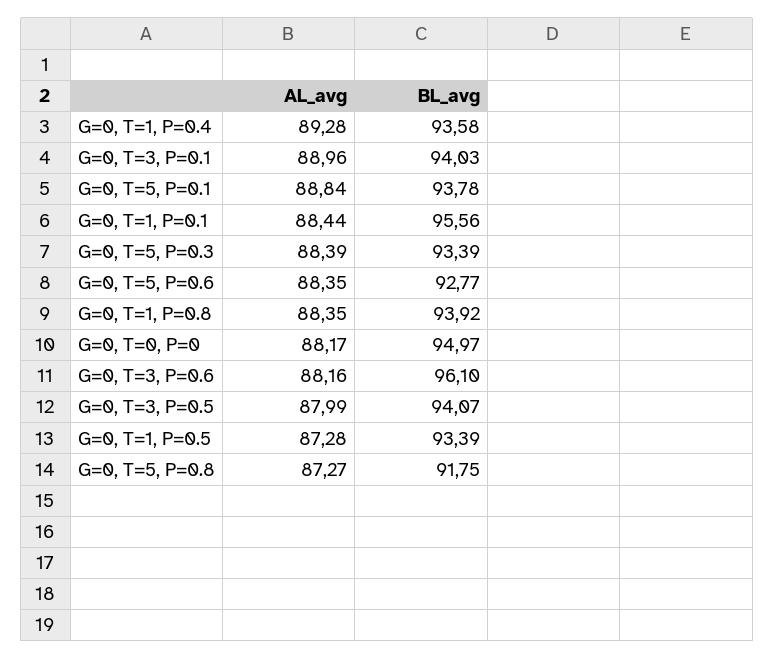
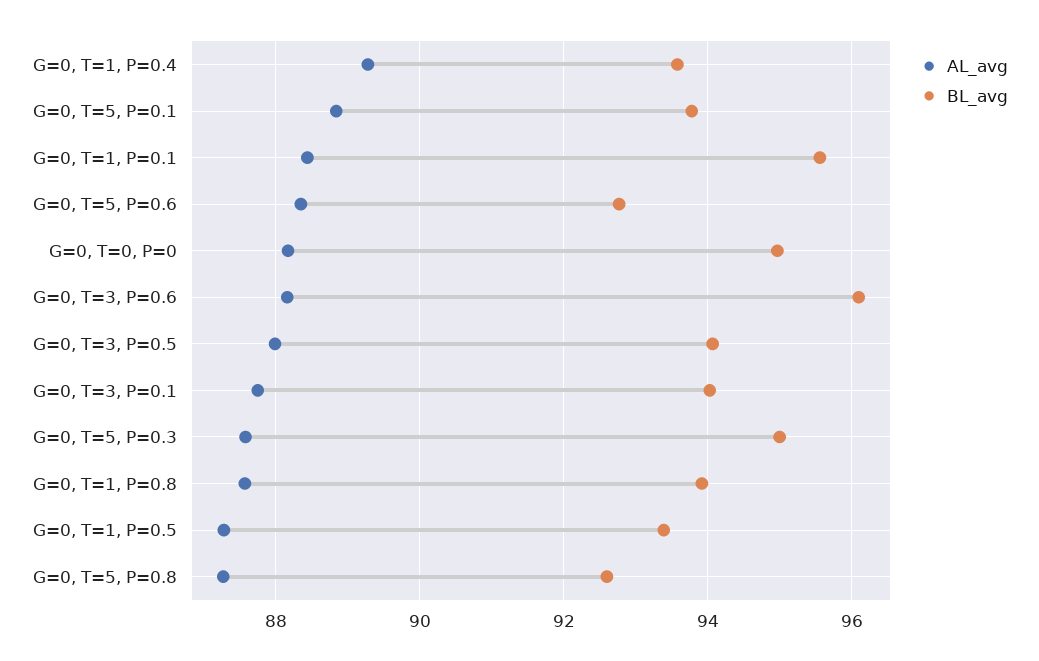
  {
    "AL_avg": {
      "G=0, T=1, P=0.4": 89.28,
-     "G=0, T=3, P=0.1": 88.96,
+     "G=0, T=3, P=0.1": 87.8,
      "G=0, T=5, P=0.1": 88.84,
      "G=0, T=1, P=0.1": 88.44,
-     "G=0, T=5, P=0.3": 88.39,
+     "G=0, T=5, P=0.3": 87.6,
      "G=0, T=5, P=0.6": 88.35,
-     "G=0, T=1, P=0.8": 88.35,
+     "G=0, T=1, P=0.8": 87.6,
      "G=0, T=0, P=0": 88.17,
      "G=0, T=3, P=0.6": 88.16,
      "G=0, T=3, P=0.5": 87.99,
      "G=0, T=1, P=0.5": 87.28,
      "G=0, T=5, P=0.8": 87.27
    },
    "BL_avg": {
      "G=0, T=1, P=0.4": 93.58,
      "G=0, T=3, P=0.1": 94.03,
      "G=0, T=5, P=0.1": 93.78,
      "G=0, T=1, P=0.1": 95.56,
-     "G=0, T=5, P=0.3": 93.39,
+     "G=0, T=5, P=0.3": 95,
      "G=0, T=5, P=0.6": 92.77,
      "G=0, T=1, P=0.8": 93.92,
      "G=0, T=0, P=0": 94.97,
      "G=0, T=3, P=0.6": 96.1,
      "G=0, T=3, P=0.5": 94.07,
      "G=0, T=1, P=0.5": 93.39,
-     "G=0, T=5, P=0.8": 91.75
+     "G=0, T=5, P=0.8": 92.6
    }
  }

